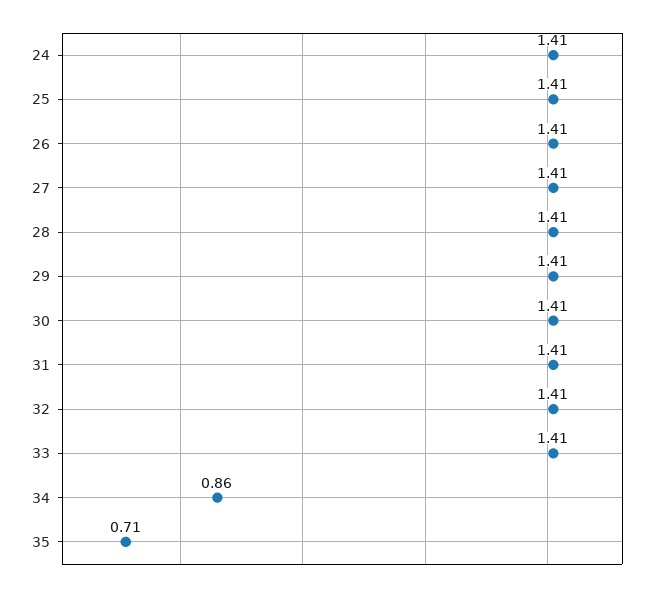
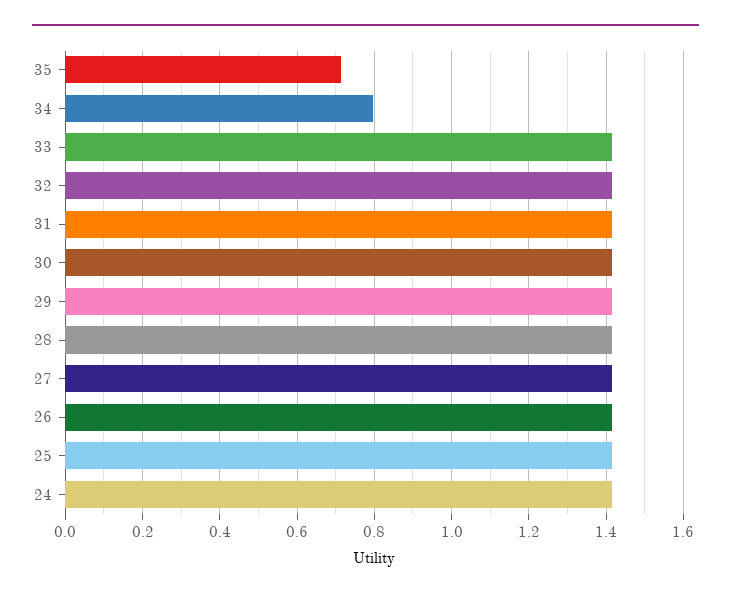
  {
    "24": 1.41,
    "25": 1.41,
    "26": 1.41,
    "27": 1.41,
    "28": 1.41,
    "29": 1.41,
    "30": 1.41,
    "31": 1.41,
    "32": 1.41,
    "33": 1.41,
-   "34": 0.86,
+   "34": 0.8,
    "35": 0.71
  }

